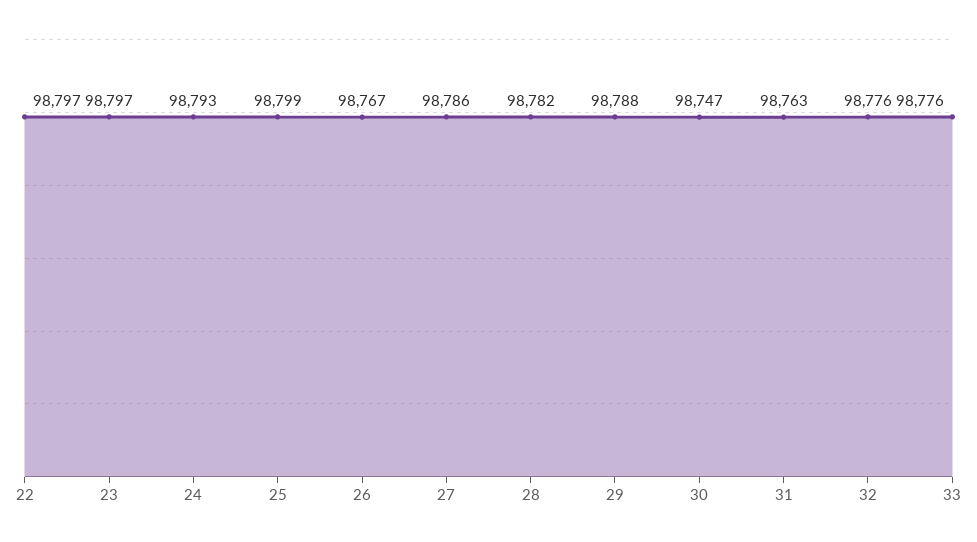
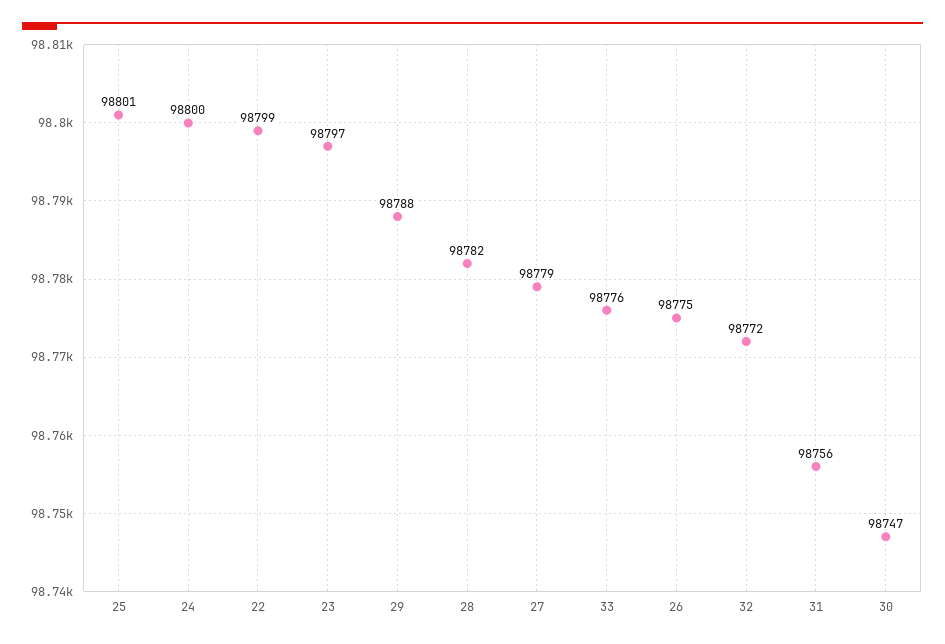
  {
-   "22": 98797,
+   "22": 98799,
    "23": 98797,
-   "24": 98793,
+   "24": 98800,
-   "25": 98799,
+   "25": 98801,
-   "26": 98767,
+   "26": 98775,
-   "27": 98786,
+   "27": 98779,
    "28": 98782,
    "29": 98788,
    "30": 98747,
-   "31": 98763,
+   "31": 98756,
-   "32": 98776,
+   "32": 98772,
    "33": 98776
  }

